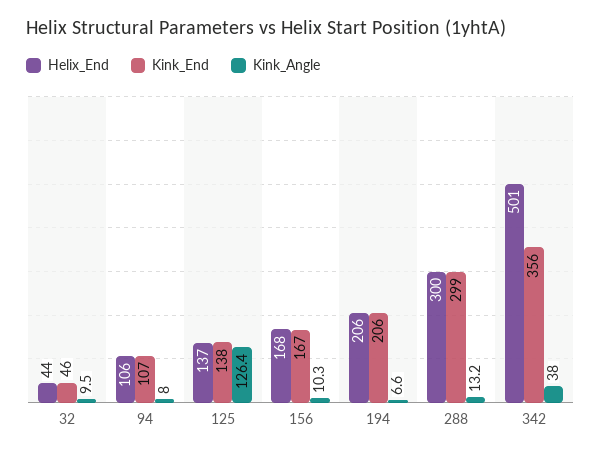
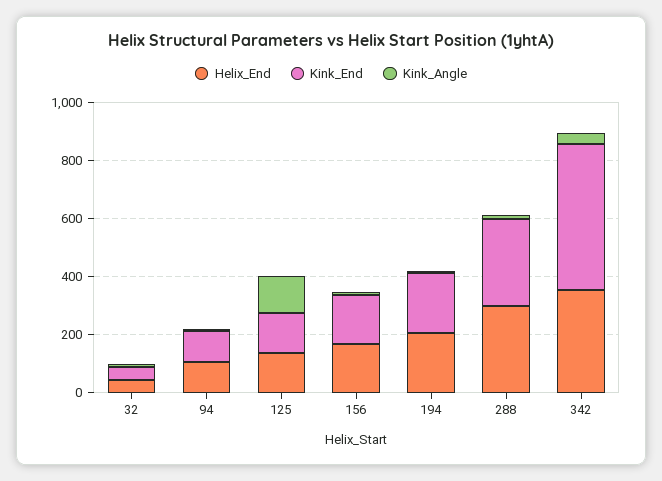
  {
    "Helix_End": {
      "32": 44,
      "94": 106,
      "125": 137,
      "156": 168,
      "194": 206,
      "288": 300,
-     "342": 501
+     "342": 350
    },
    "Kink_End": {
      "32": 46,
      "94": 107,
      "125": 138,
      "156": 167,
      "194": 206,
      "288": 299,
-     "342": 356
+     "342": 500
    },
    "Kink_Angle": {
      "32": 9.5,
      "94": 8,
      "125": 126.4,
      "156": 10.3,
      "194": 6.6,
      "288": 13.2,
      "342": 38
    }
  }

